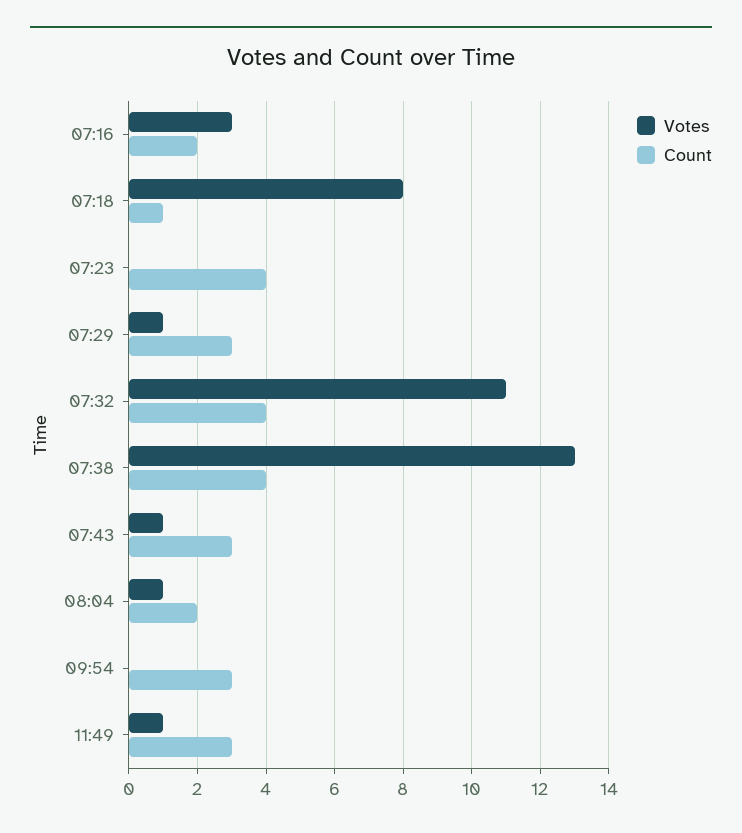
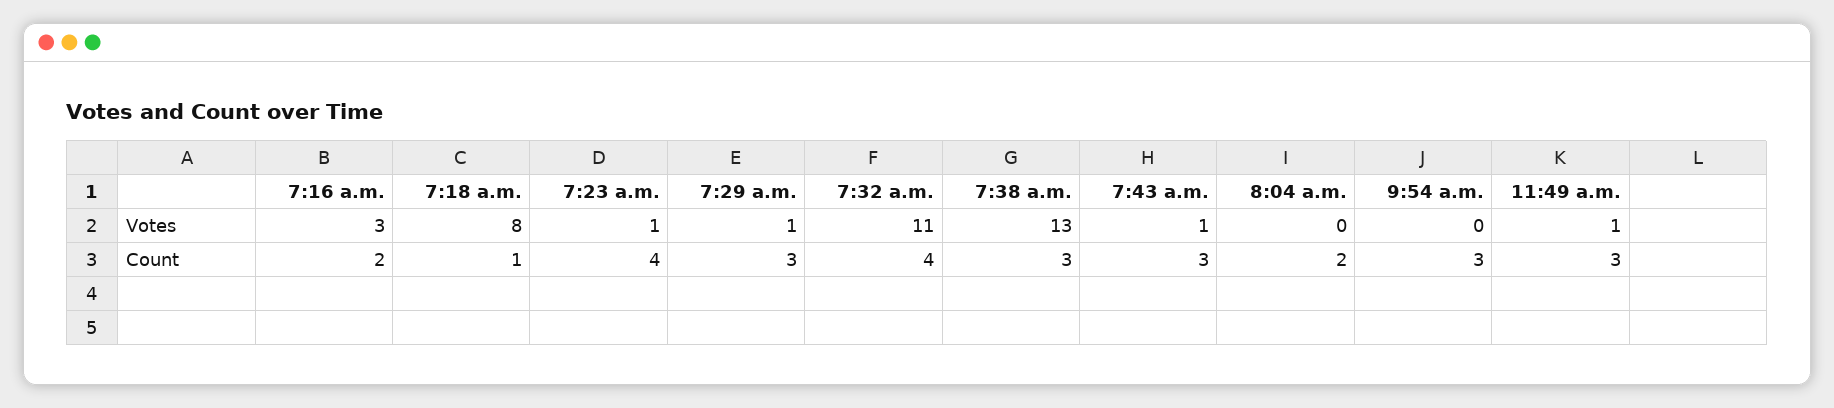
  {
    "Votes": {
      "07:16": 3,
      "07:18": 8,
-     "07:23": 0,
+     "07:23": 1,
      "07:29": 1,
      "07:32": 11,
      "07:38": 13,
      "07:43": 1,
-     "08:04": 1,
+     "08:04": 0,
      "09:54": 0,
      "11:49": 1
    },
    "Count": {
      "07:16": 2,
      "07:18": 1,
      "07:23": 4,
      "07:29": 3,
      "07:32": 4,
-     "07:38": 4,
+     "07:38": 3,
      "07:43": 3,
      "08:04": 2,
      "09:54": 3,
      "11:49": 3
    }
  }

